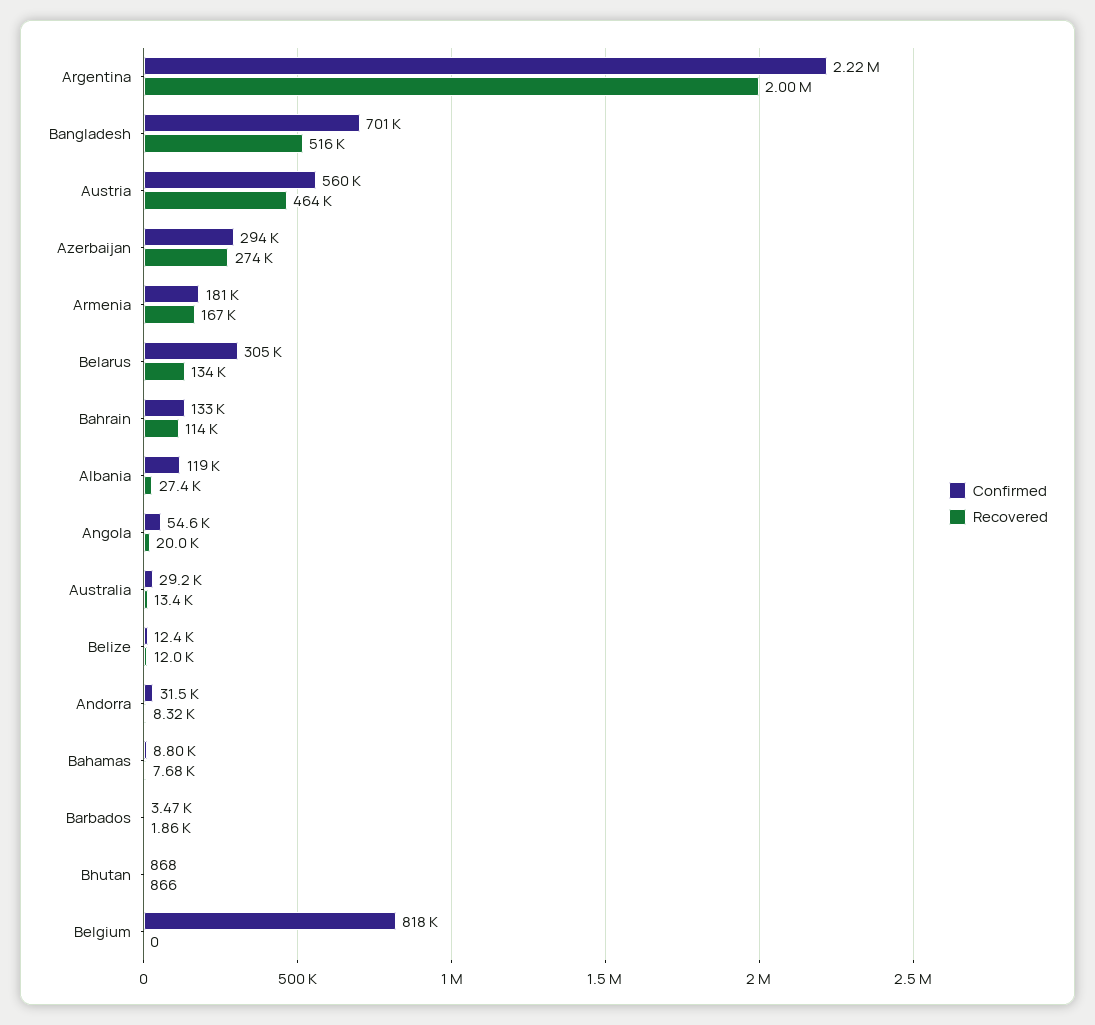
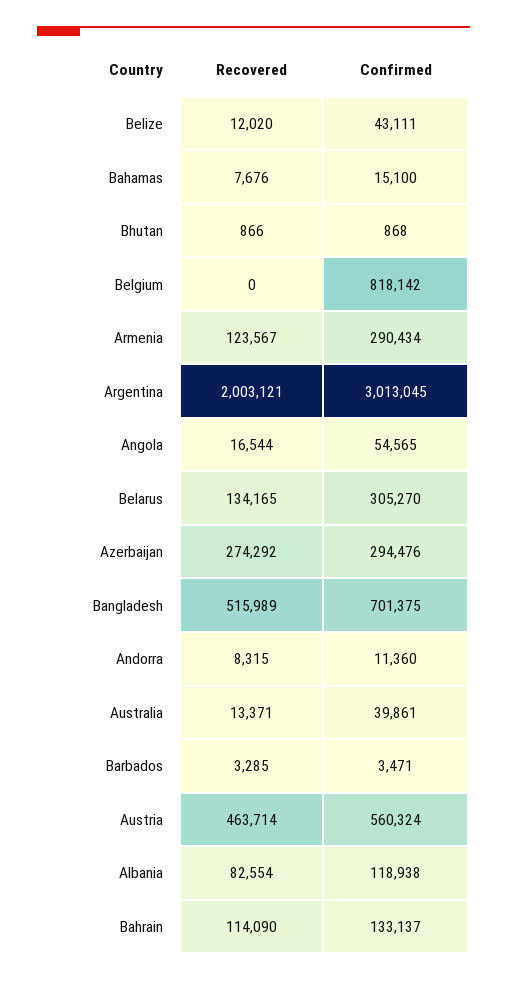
  {
    "Confirmed": {
-     "Argentina": 2220000,
+     "Argentina": 3013045,
      "Bangladesh": 701375,
      "Austria": 560324,
      "Azerbaijan": 294476,
-     "Armenia": 181000,
+     "Armenia": 290434,
      "Belarus": 305270,
      "Bahrain": 133137,
      "Albania": 118938,
      "Angola": 54565,
-     "Australia": 29200,
+     "Australia": 39861,
-     "Belize": 12400,
+     "Belize": 43111,
-     "Andorra": 31500,
+     "Andorra": 11360,
-     "Bahamas": 8800,
+     "Bahamas": 15100,
      "Barbados": 3471,
      "Bhutan": 868,
      "Belgium": 818142
    },
    "Recovered": {
      "Argentina": 2003121,
      "Bangladesh": 515989,
      "Austria": 463714,
      "Azerbaijan": 274292,
-     "Armenia": 167000,
+     "Armenia": 123567,
      "Belarus": 134165,
      "Bahrain": 114090,
-     "Albania": 27400,
+     "Albania": 82554,
-     "Angola": 20000,
+     "Angola": 16544,
      "Australia": 13371,
      "Belize": 12020,
      "Andorra": 8315,
      "Bahamas": 7676,
-     "Barbados": 1860,
+     "Barbados": 3285,
      "Bhutan": 866,
      "Belgium": 0
    }
  }

